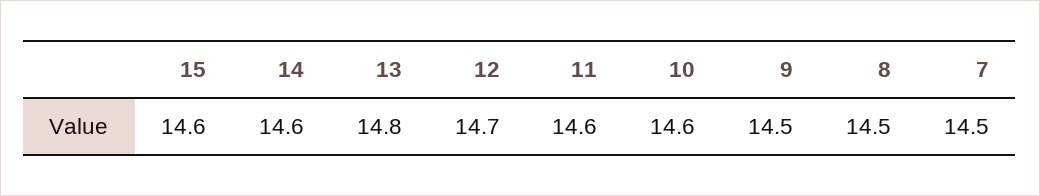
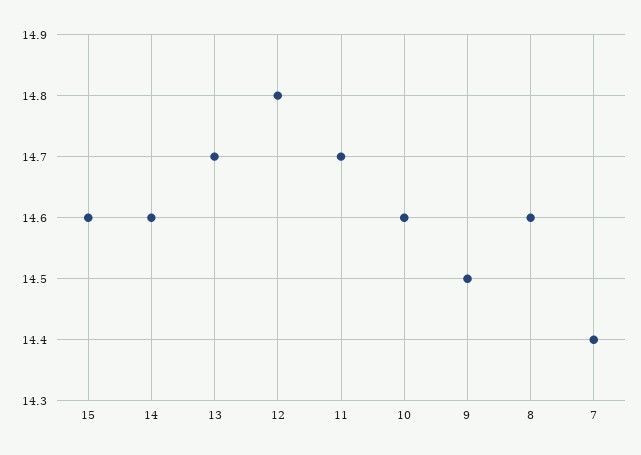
  {
    "15": 14.6,
    "14": 14.6,
-   "13": 14.8,
+   "13": 14.7,
-   "12": 14.7,
+   "12": 14.8,
-   "11": 14.6,
+   "11": 14.7,
    "10": 14.6,
    "9": 14.5,
-   "8": 14.5,
+   "8": 14.6,
-   "7": 14.5
+   "7": 14.4
  }

